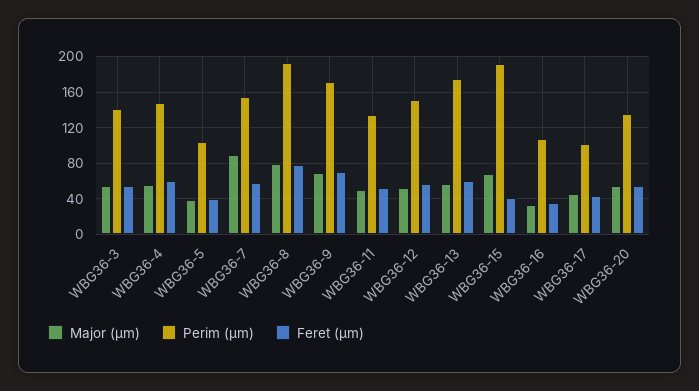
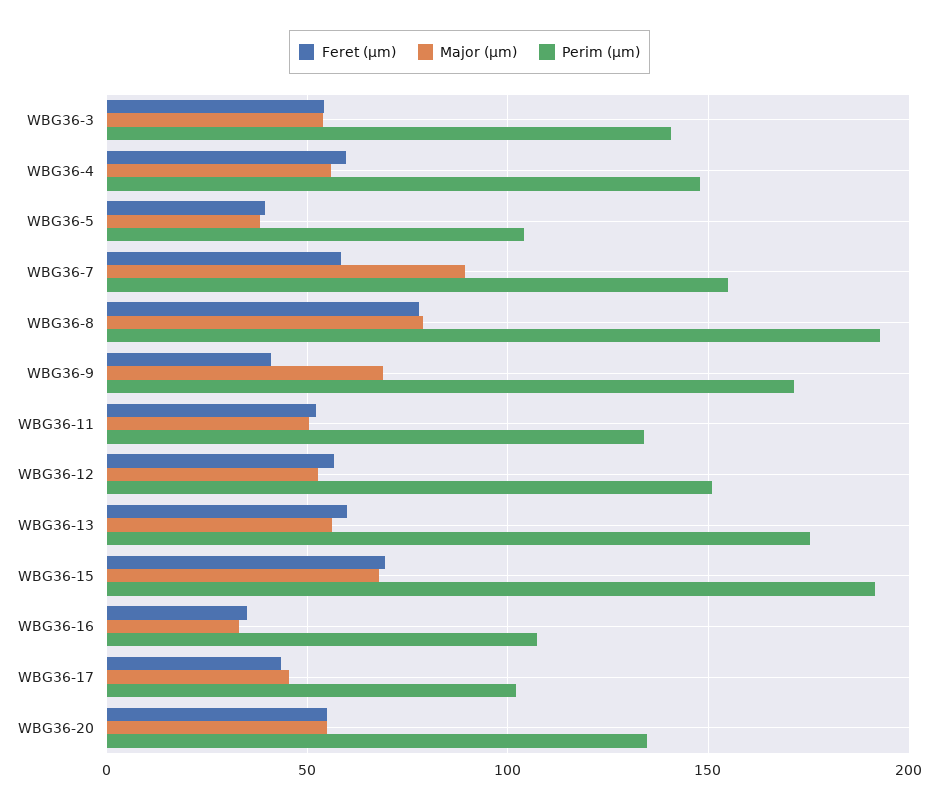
  {
    "Major (µm)": {
      "WBG36-3": 55,
      "WBG36-4": 55,
      "WBG36-5": 40,
      "WBG36-7": 90,
      "WBG36-8": 80,
      "WBG36-9": 70,
      "WBG36-11": 50,
      "WBG36-12": 55,
      "WBG36-13": 55,
      "WBG36-15": 70,
      "WBG36-16": 35,
      "WBG36-17": 45,
      "WBG36-20": 55
    },
    "Perim (µm)": {
      "WBG36-3": 140,
      "WBG36-4": 150,
      "WBG36-5": 105,
      "WBG36-7": 155,
      "WBG36-8": 195,
      "WBG36-9": 170,
      "WBG36-11": 135,
      "WBG36-12": 150,
      "WBG36-13": 175,
      "WBG36-15": 190,
      "WBG36-16": 105,
      "WBG36-17": 100,
      "WBG36-20": 135
    },
    "Feret (µm)": {
      "WBG36-3": 55,
      "WBG36-4": 60,
      "WBG36-5": 40,
      "WBG36-7": 60,
      "WBG36-8": 80,
-     "WBG36-9": 70,
+     "WBG36-9": 40,
      "WBG36-11": 50,
      "WBG36-12": 55,
      "WBG36-13": 60,
-     "WBG36-15": 40,
+     "WBG36-15": 70,
      "WBG36-16": 35,
      "WBG36-17": 45,
      "WBG36-20": 55
    }
  }

